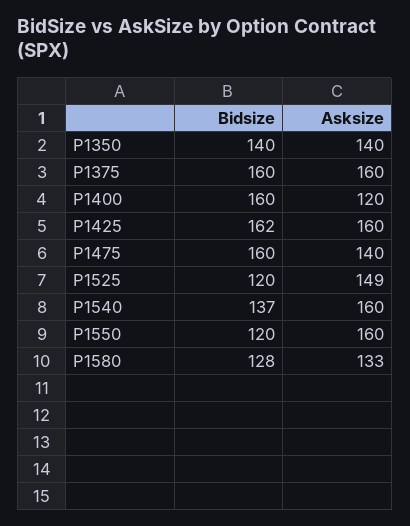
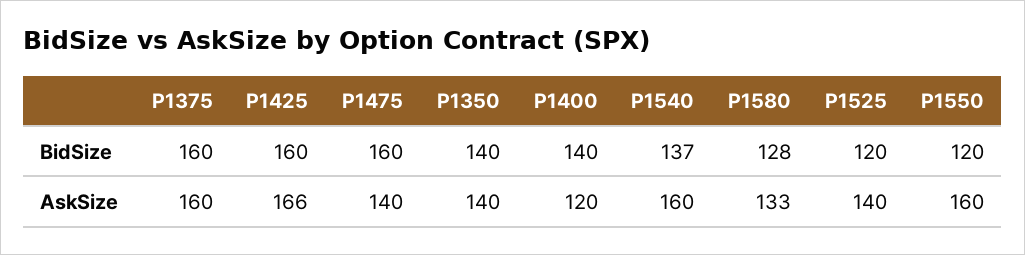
  {
    "Bidsize": {
      "P1350": 140,
      "P1375": 160,
-     "P1400": 160,
+     "P1400": 140,
-     "P1425": 162,
+     "P1425": 160,
      "P1475": 160,
      "P1525": 120,
      "P1540": 137,
      "P1550": 120,
      "P1580": 128
    },
    "Asksize": {
      "P1350": 140,
      "P1375": 160,
      "P1400": 120,
-     "P1425": 160,
+     "P1425": 166,
      "P1475": 140,
-     "P1525": 149,
+     "P1525": 140,
      "P1540": 160,
      "P1550": 160,
      "P1580": 133
    }
  }

